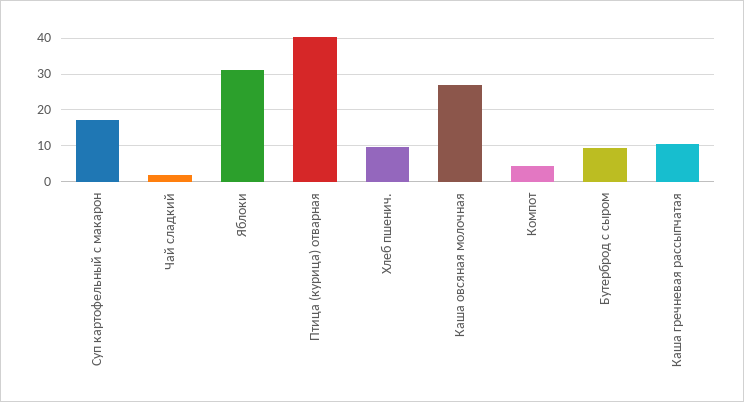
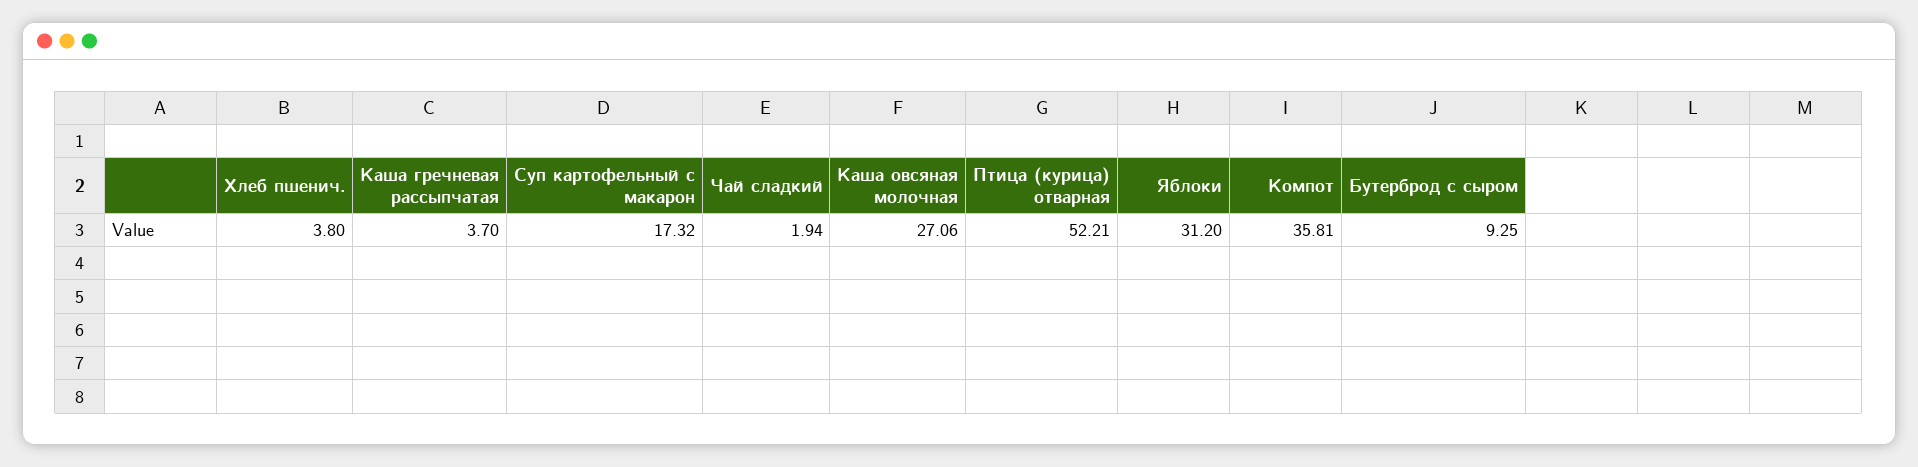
  {
    "Суп картофельный с макарон": 17.32,
    "Чай сладкий": 1.94,
    "Яблоки": 31.2,
-   "Птица (курица) отварная": 40,
+   "Птица (курица) отварная": 52.21,
-   "Хлеб пшенич.": 10,
+   "Хлеб пшенич.": 3.8,
    "Каша овсяная молочная": 27.06,
-   "Компот": 4,
+   "Компот": 35.81,
    "Бутерброд с сыром": 9.25,
-   "Каша гречневая рассыпчатая": 10
+   "Каша гречневая рассыпчатая": 3.7
  }

